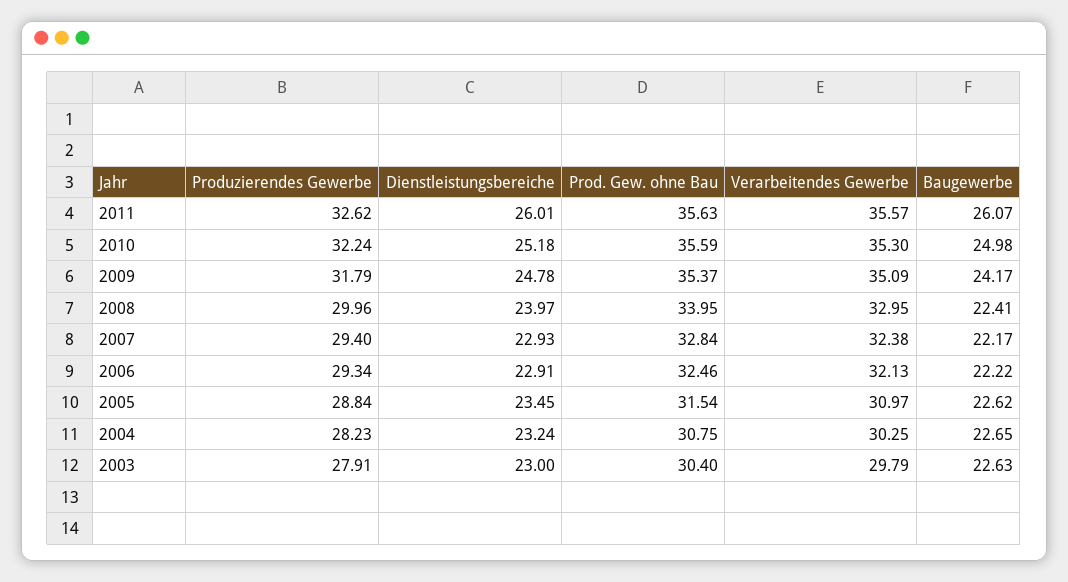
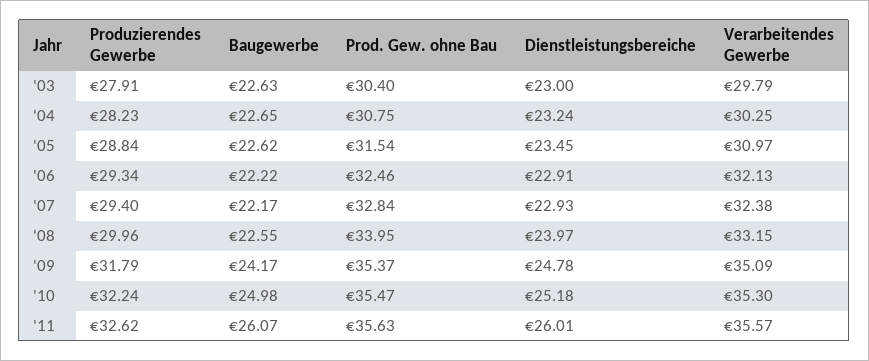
  {
    "Produzierendes Gewerbe": {
      "2011": 32.62,
      "2010": 32.24,
      "2009": 31.79,
      "2008": 29.96,
      "2007": 29.4,
      "2006": 29.34,
      "2005": 28.84,
      "2004": 28.23,
      "2003": 27.91
    },
    "Dienstleistungsbereiche": {
      "2011": 26.01,
      "2010": 25.18,
      "2009": 24.78,
      "2008": 23.97,
      "2007": 22.93,
      "2006": 22.91,
      "2005": 23.45,
      "2004": 23.24,
      "2003": 23
    },
    "Prod. Gew. ohne Bau": {
      "2011": 35.63,
-     "2010": 35.59,
+     "2010": 35.47,
      "2009": 35.37,
      "2008": 33.95,
      "2007": 32.84,
      "2006": 32.46,
      "2005": 31.54,
      "2004": 30.75,
      "2003": 30.4
    },
    "Verarbeitendes Gewerbe": {
      "2011": 35.57,
      "2010": 35.3,
      "2009": 35.09,
-     "2008": 32.95,
+     "2008": 33.15,
      "2007": 32.38,
      "2006": 32.13,
      "2005": 30.97,
      "2004": 30.25,
      "2003": 29.79
    },
    "Baugewerbe": {
      "2011": 26.07,
      "2010": 24.98,
      "2009": 24.17,
-     "2008": 22.41,
+     "2008": 22.55,
      "2007": 22.17,
      "2006": 22.22,
      "2005": 22.62,
      "2004": 22.65,
      "2003": 22.63
    }
  }

